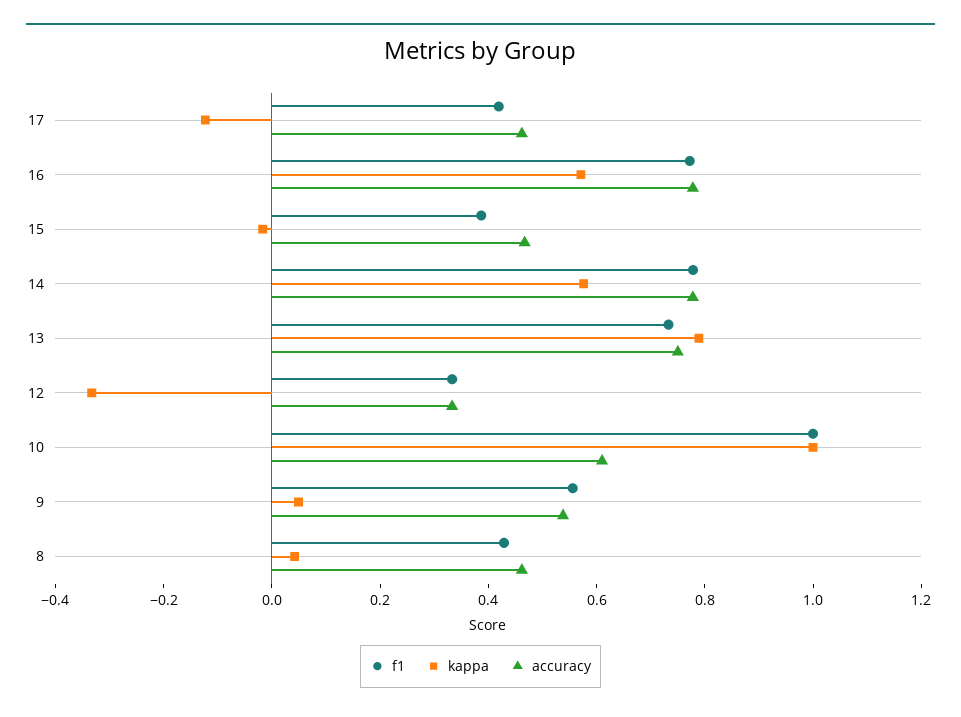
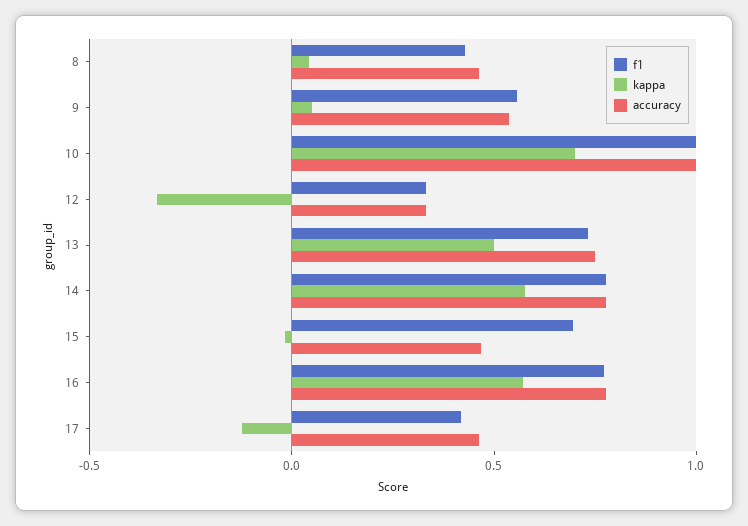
  {
    "f1": {
      "17": 0.4,
      "16": 0.75,
-     "15": 0.4,
+     "15": 0.7,
      "14": 0.8,
      "13": 0.75,
      "12": 0.35,
      "10": 1,
      "9": 0.55,
      "8": 0.45
    },
    "kappa": {
      "17": -0.1,
      "16": 0.55,
      "15": 0,
      "14": 0.6,
-     "13": 0.8,
+     "13": 0.5,
      "12": -0.35,
-     "10": 1,
+     "10": 0.7,
      "9": 0.05,
      "8": 0.05
    },
    "accuracy": {
      "17": 0.45,
      "16": 0.8,
      "15": 0.45,
      "14": 0.8,
      "13": 0.75,
      "12": 0.35,
-     "10": 0.6,
+     "10": 1,
      "9": 0.55,
      "8": 0.45
    }
  }

